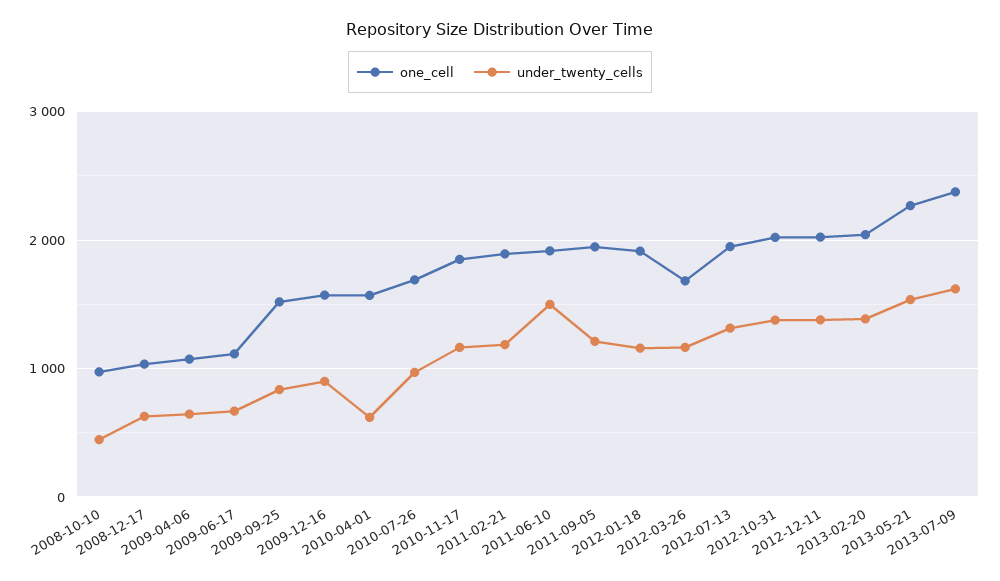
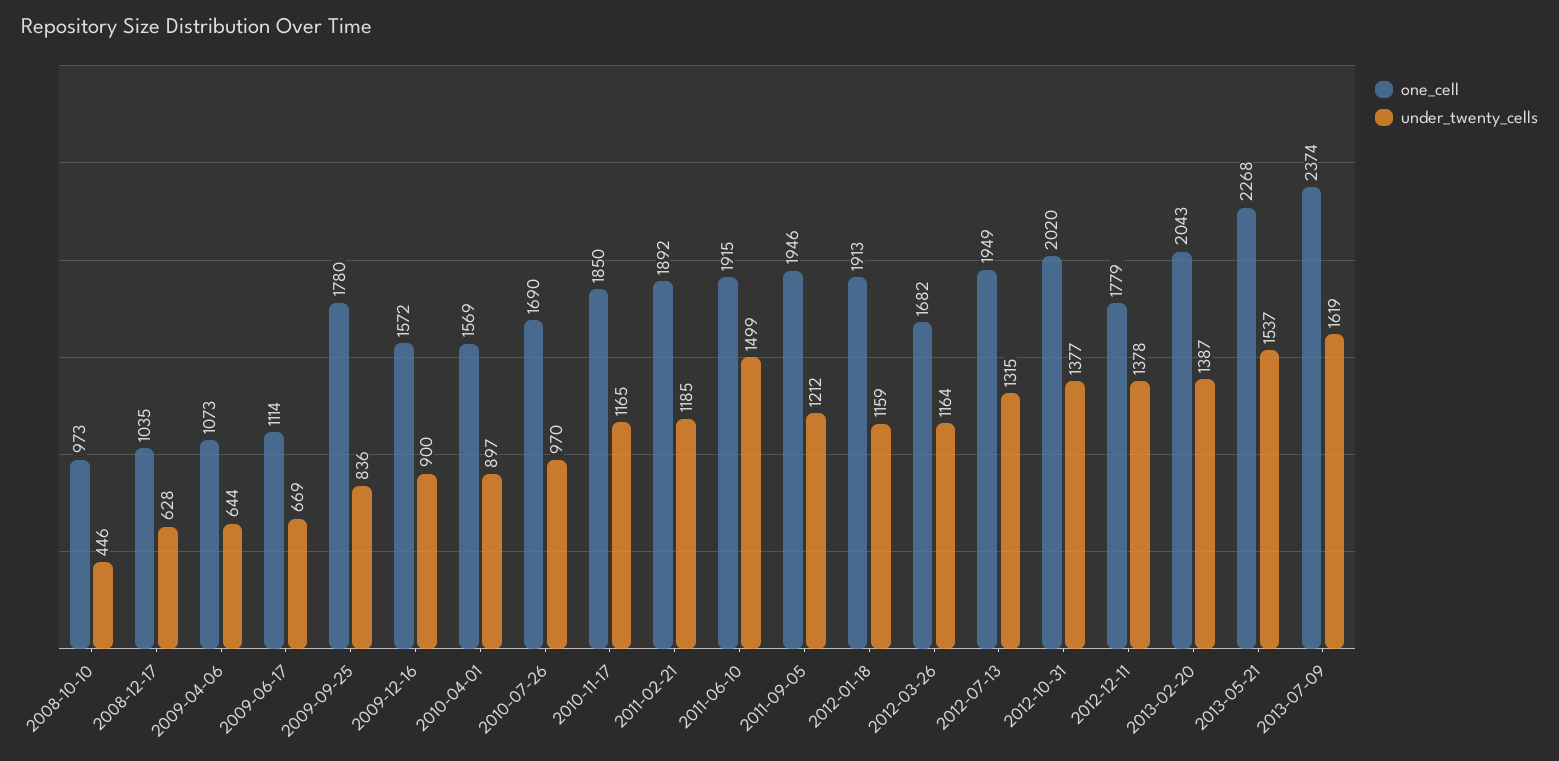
  {
    "one_cell": {
      "2008-10-10": 973,
      "2008-12-17": 1035,
      "2009-04-06": 1073,
      "2009-06-17": 1114,
-     "2009-09-25": 1500,
+     "2009-09-25": 1780,
      "2009-12-16": 1572,
      "2010-04-01": 1569,
      "2010-07-26": 1690,
      "2010-11-17": 1850,
      "2011-02-21": 1892,
      "2011-06-10": 1915,
      "2011-09-05": 1946,
      "2012-01-18": 1913,
      "2012-03-26": 1682,
      "2012-07-13": 1949,
      "2012-10-31": 2020,
-     "2012-12-11": 2000,
+     "2012-12-11": 1779,
      "2013-02-20": 2043,
      "2013-05-21": 2268,
      "2013-07-09": 2374
    },
    "under_twenty_cells": {
      "2008-10-10": 446,
      "2008-12-17": 628,
      "2009-04-06": 644,
      "2009-06-17": 669,
      "2009-09-25": 836,
      "2009-12-16": 900,
-     "2010-04-01": 600,
+     "2010-04-01": 897,
      "2010-07-26": 970,
      "2010-11-17": 1165,
      "2011-02-21": 1185,
      "2011-06-10": 1499,
      "2011-09-05": 1212,
      "2012-01-18": 1159,
      "2012-03-26": 1164,
      "2012-07-13": 1315,
      "2012-10-31": 1377,
      "2012-12-11": 1378,
      "2013-02-20": 1387,
      "2013-05-21": 1537,
      "2013-07-09": 1619
    }
  }

